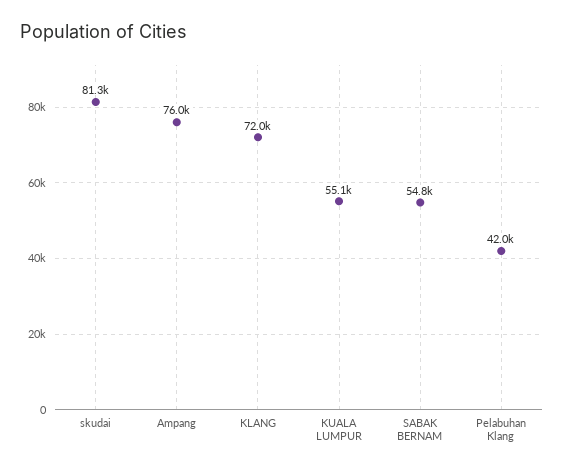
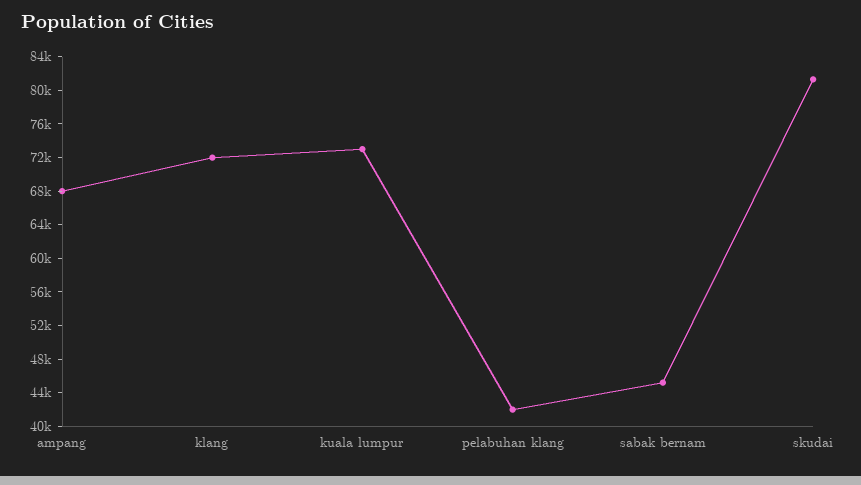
  {
    "skudai": 81300,
-   "Ampang": 76000,
+   "Ampang": 68000,
    "KLANG": 72000,
-   "KUALA LUMPUR": 55100,
+   "KUALA LUMPUR": 73000,
-   "SABAK BERNAM": 54800,
+   "SABAK BERNAM": 45000,
    "Pelabuhan Klang": 42000
  }

